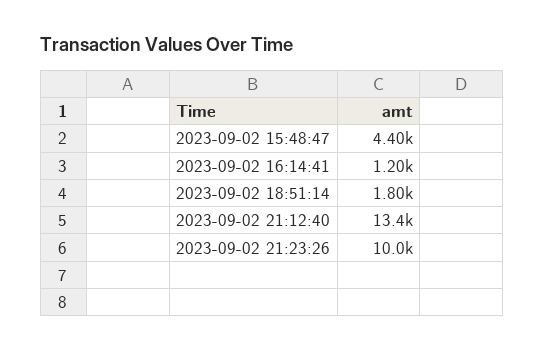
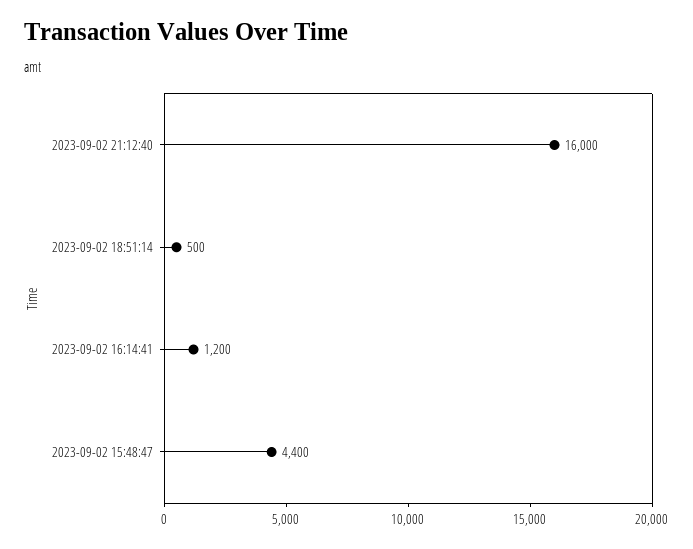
  {
    "2023-09-02 15:48:47": 4400,
    "2023-09-02 16:14:41": 1200,
-   "2023-09-02 18:51:14": 1800,
+   "2023-09-02 18:51:14": 500,
-   "2023-09-02 21:12:40": 13400,
+   "2023-09-02 21:12:40": 16000
-   "2023-09-02 21:23:26": 10000
  }

